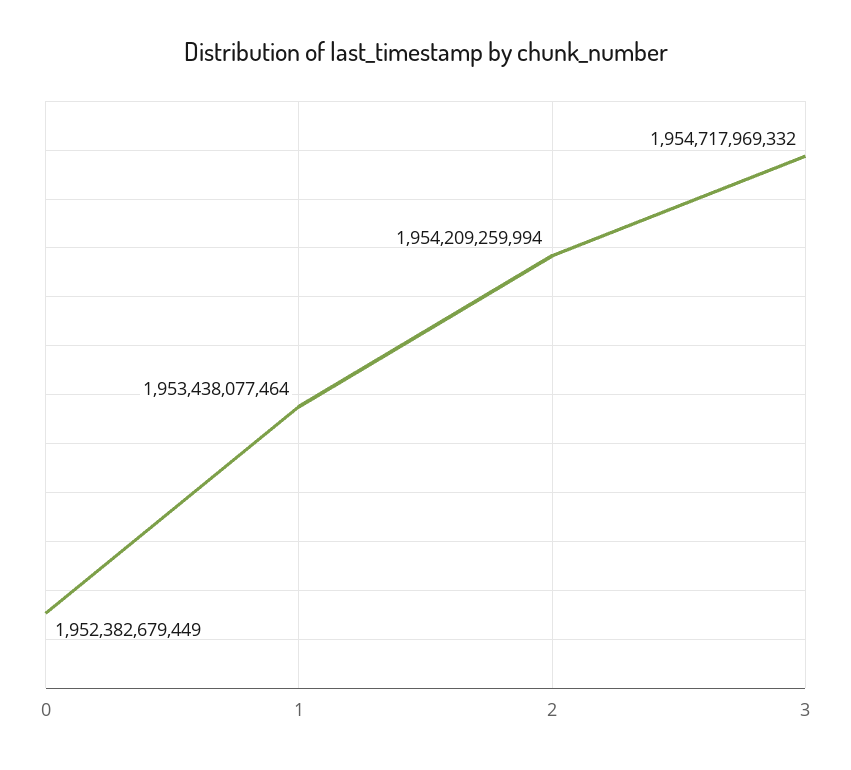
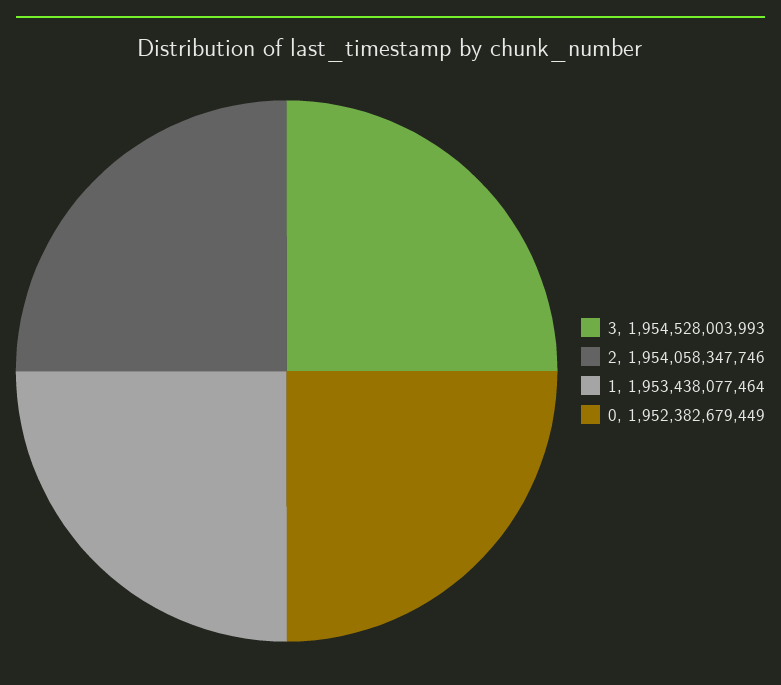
  {
    "0": 1952382679449,
    "1": 1953438077464,
-   "2": 1954209259994,
+   "2": 1954058347746,
-   "3": 1954717969332
+   "3": 1954528003993
  }

